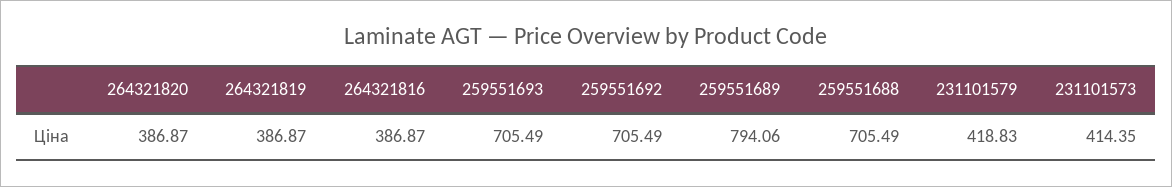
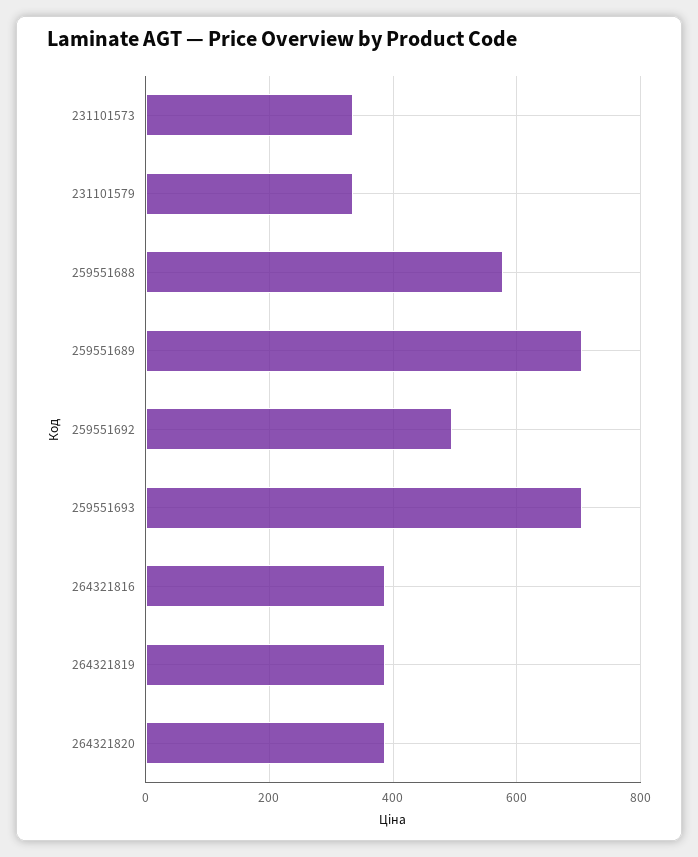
  {
    "264321820": 386.87,
    "264321819": 386.87,
    "264321816": 386.87,
    "259551693": 705.49,
-   "259551692": 705.49,
+   "259551692": 500,
-   "259551689": 794.06,
+   "259551689": 700,
-   "259551688": 705.49,
+   "259551688": 580,
-   "231101579": 418.83,
+   "231101579": 340,
-   "231101573": 414.35
+   "231101573": 340
  }

